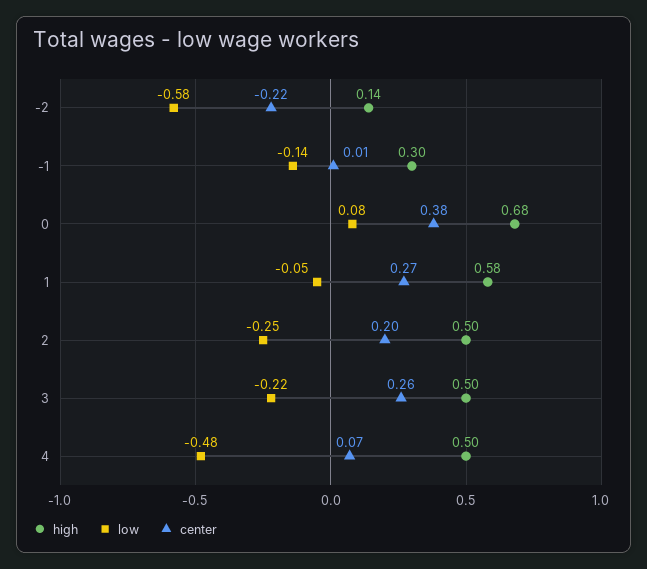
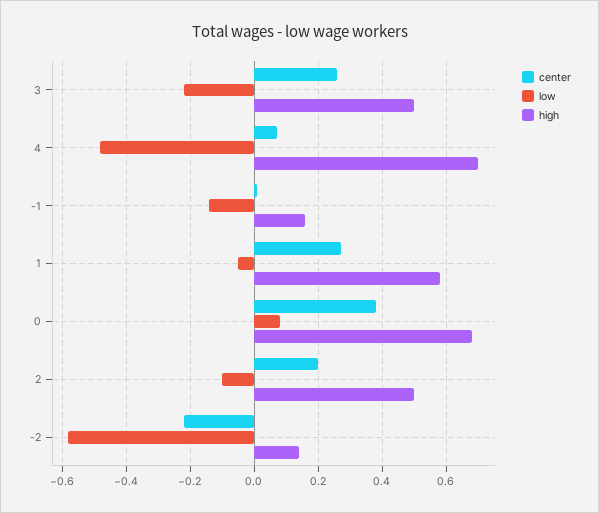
  {
    "high": {
      "-2": 0.14,
-     "-1": 0.3,
+     "-1": 0.15,
      "0": 0.68,
      "1": 0.58,
      "2": 0.5,
      "3": 0.5,
-     "4": 0.5
+     "4": 0.7
    },
    "low": {
      "-2": -0.58,
      "-1": -0.14,
      "0": 0.08,
      "1": -0.05,
-     "2": -0.25,
+     "2": -0.1,
      "3": -0.22,
      "4": -0.48
    },
    "center": {
      "-2": -0.22,
      "-1": 0.01,
      "0": 0.38,
      "1": 0.27,
      "2": 0.2,
      "3": 0.26,
      "4": 0.07
    }
  }

